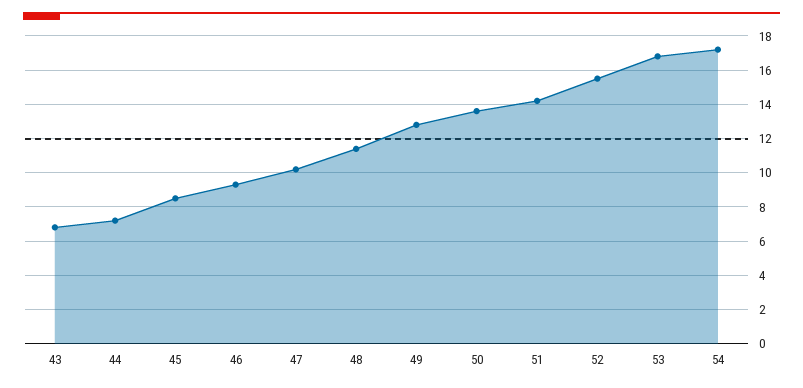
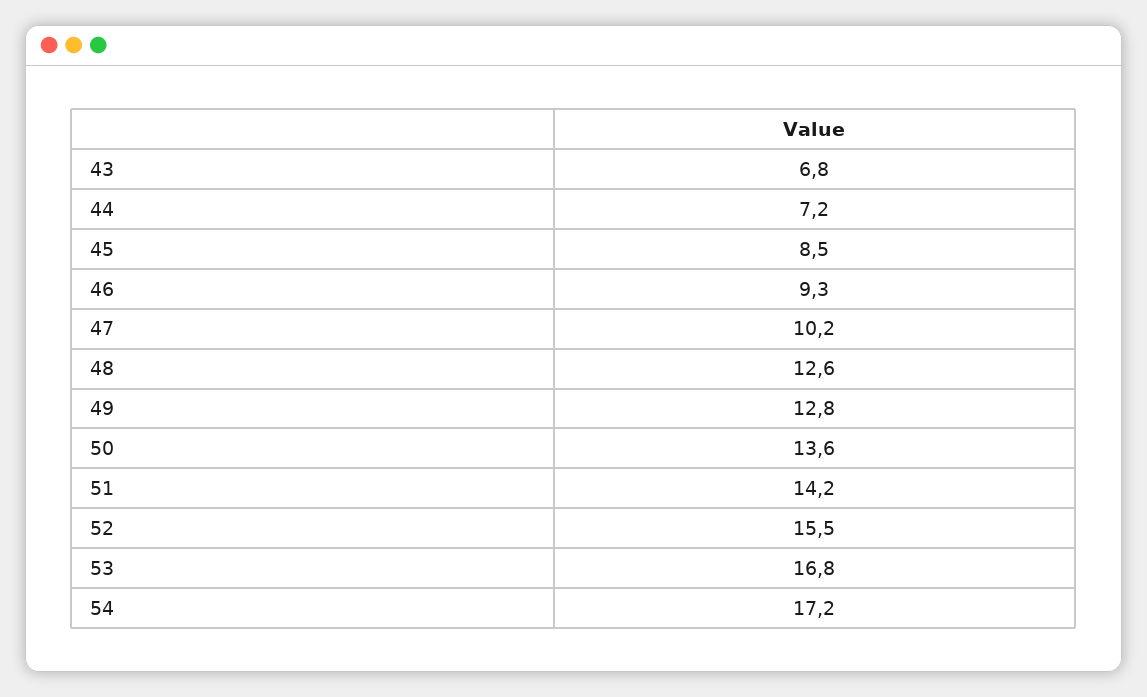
  {
    "43": 6.8,
    "44": 7.2,
    "45": 8.5,
    "46": 9.3,
    "47": 10.2,
-   "48": 11.5,
+   "48": 12.6,
    "49": 12.8,
    "50": 13.6,
    "51": 14.2,
    "52": 15.5,
    "53": 16.8,
    "54": 17.2
  }

